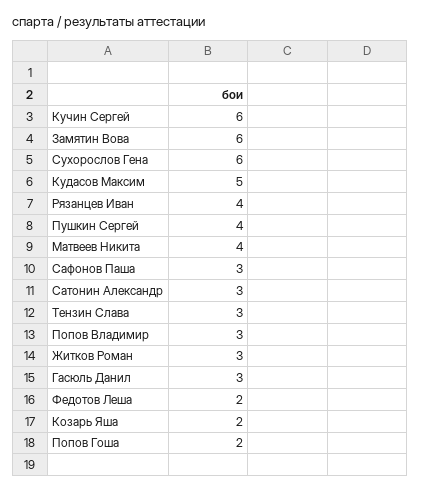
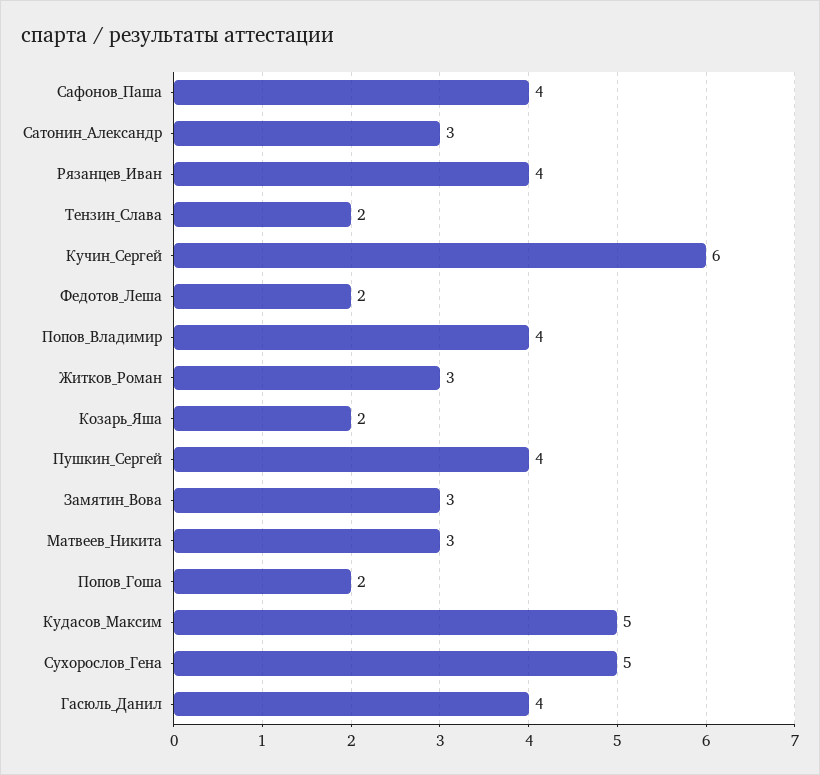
  {
    "Кучин Сергей": 6,
-   "Замятин Вова": 6,
+   "Замятин Вова": 3,
-   "Сухорослов Гена": 6,
+   "Сухорослов Гена": 5,
    "Кудасов Максим": 5,
    "Рязанцев Иван": 4,
    "Пушкин Сергей": 4,
-   "Матвеев Никита": 4,
+   "Матвеев Никита": 3,
-   "Сафонов Паша": 3,
+   "Сафонов Паша": 4,
    "Сатонин Александр": 3,
-   "Тензин Слава": 3,
+   "Тензин Слава": 2,
-   "Попов Владимир": 3,
+   "Попов Владимир": 4,
    "Житков Роман": 3,
-   "Гасюль Данил": 3,
+   "Гасюль Данил": 4,
    "Федотов Леша": 2,
    "Козарь Яша": 2,
    "Попов Гоша": 2
  }

